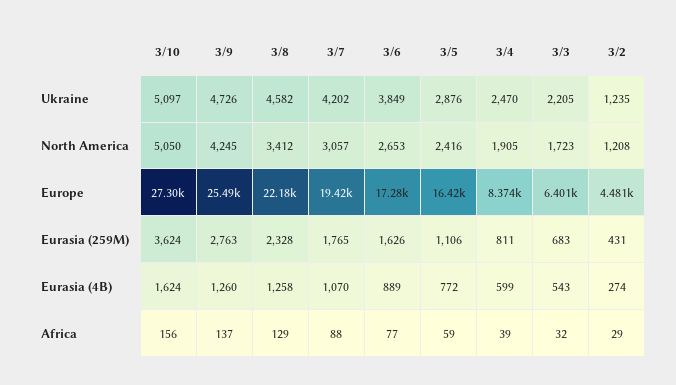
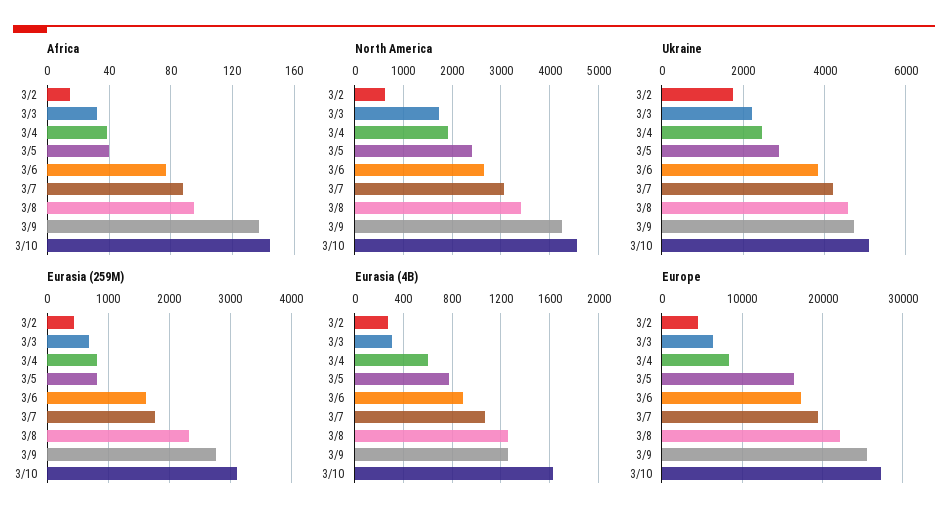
  {
    "Ukraine": {
      "3/10": 5097,
      "3/9": 4726,
      "3/8": 4582,
      "3/7": 4202,
      "3/6": 3849,
      "3/5": 2876,
      "3/4": 2470,
      "3/3": 2205,
-     "3/2": 1235
+     "3/2": 1800
    },
    "North America": {
-     "3/10": 5050,
+     "3/10": 4600,
      "3/9": 4245,
      "3/8": 3412,
      "3/7": 3057,
      "3/6": 2653,
      "3/5": 2416,
      "3/4": 1905,
      "3/3": 1723,
-     "3/2": 1208
+     "3/2": 600
    },
    "Europe": {
      "3/10": 27300,
      "3/9": 25490,
      "3/8": 22180,
      "3/7": 19420,
      "3/6": 17280,
      "3/5": 16420,
      "3/4": 8374,
      "3/3": 6401,
      "3/2": 4481
    },
    "Eurasia (259M)": {
-     "3/10": 3624,
+     "3/10": 3100,
      "3/9": 2763,
      "3/8": 2328,
      "3/7": 1765,
      "3/6": 1626,
-     "3/5": 1106,
+     "3/5": 800,
      "3/4": 811,
      "3/3": 683,
      "3/2": 431
    },
    "Eurasia (4B)": {
      "3/10": 1624,
      "3/9": 1260,
      "3/8": 1258,
      "3/7": 1070,
      "3/6": 889,
      "3/5": 772,
      "3/4": 599,
-     "3/3": 543,
+     "3/3": 300,
      "3/2": 274
    },
    "Africa": {
-     "3/10": 156,
+     "3/10": 145,
      "3/9": 137,
-     "3/8": 129,
+     "3/8": 95,
      "3/7": 88,
      "3/6": 77,
-     "3/5": 59,
+     "3/5": 40,
      "3/4": 39,
      "3/3": 32,
-     "3/2": 29
+     "3/2": 15
    }
  }

